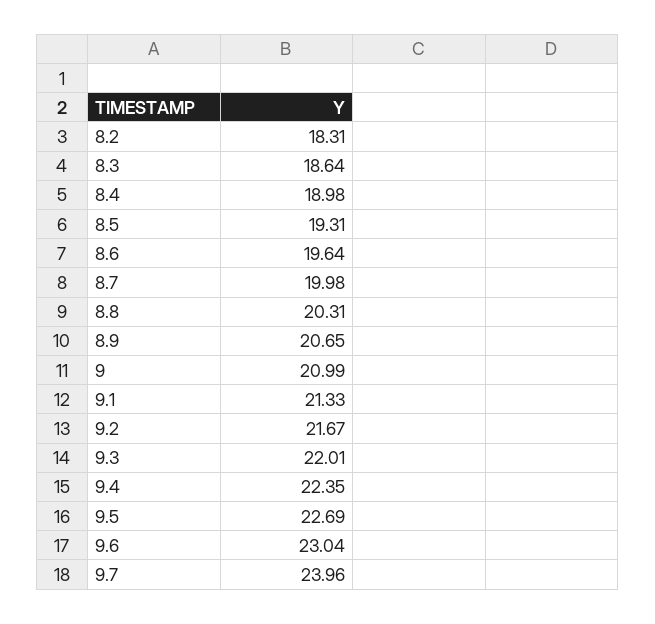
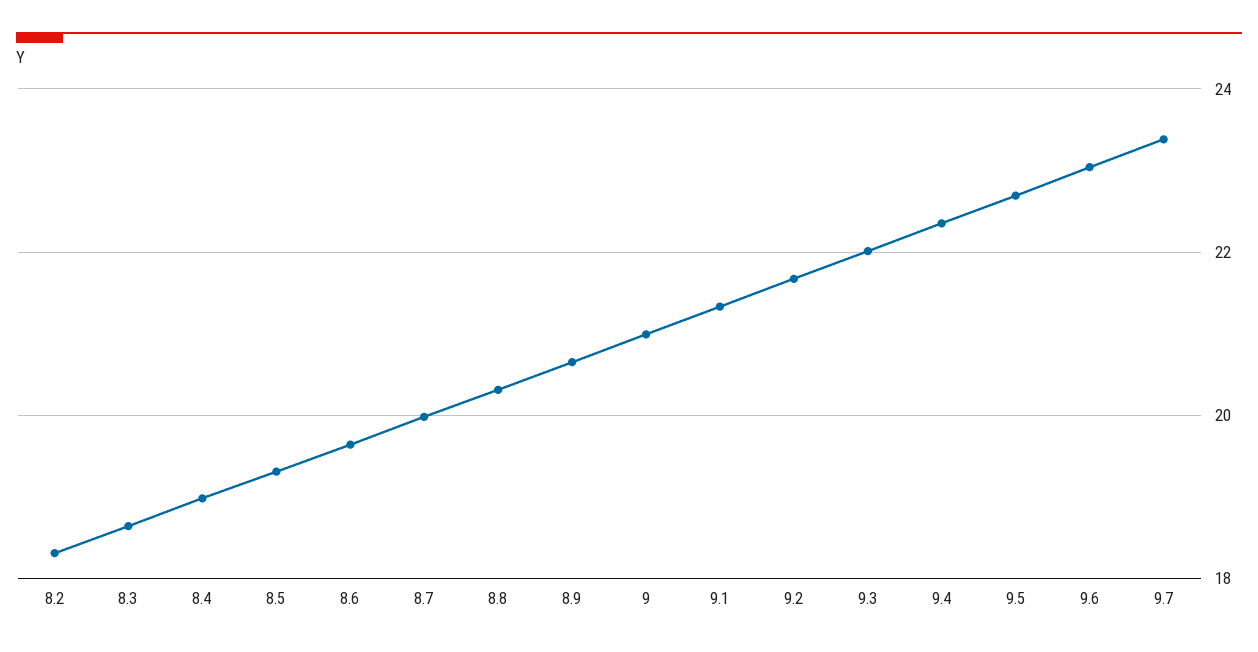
  {
    "8.2": 18.31,
    "8.3": 18.64,
    "8.4": 18.98,
    "8.5": 19.31,
    "8.6": 19.64,
    "8.7": 19.98,
    "8.8": 20.31,
    "8.9": 20.65,
    "9": 20.99,
    "9.1": 21.33,
    "9.2": 21.67,
    "9.3": 22.01,
    "9.4": 22.35,
    "9.5": 22.69,
    "9.6": 23.04,
-   "9.7": 23.96
+   "9.7": 23.4
  }

